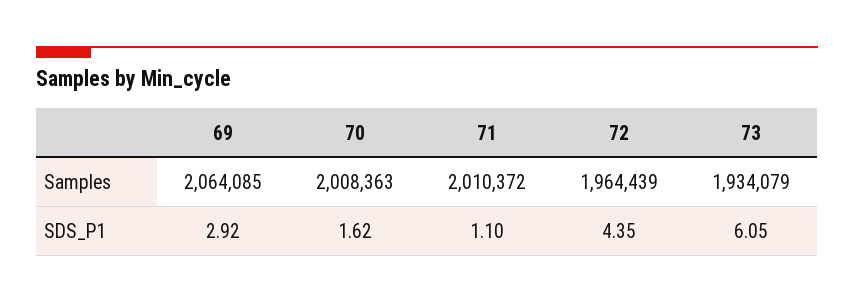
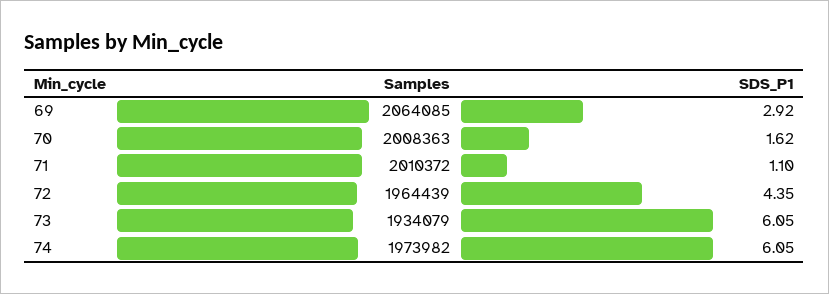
  {
    "69": {
      "Samples": 2064085,
      "SDS_P1": 2.92
    },
    "70": {
      "Samples": 2008363,
      "SDS_P1": 1.62
    },
    "71": {
      "Samples": 2010372,
      "SDS_P1": 1.1
    },
    "72": {
      "Samples": 1964439,
      "SDS_P1": 4.35
    },
    "73": {
      "Samples": 1934079,
      "SDS_P1": 6.05
-   }
+   },
+   "74": {
+     "Samples": 1973982,
+     "SDS_P1": 6.05
+   }
  }

